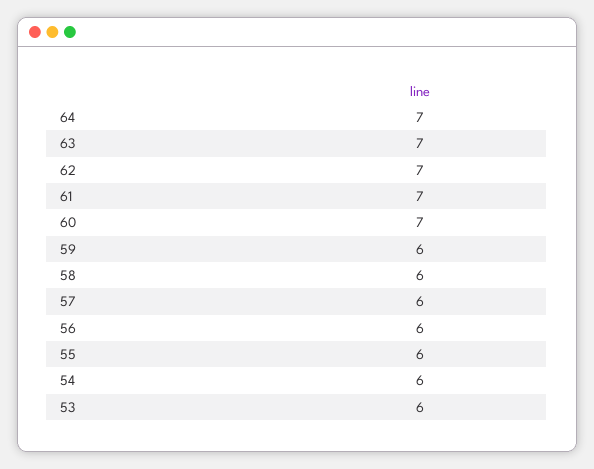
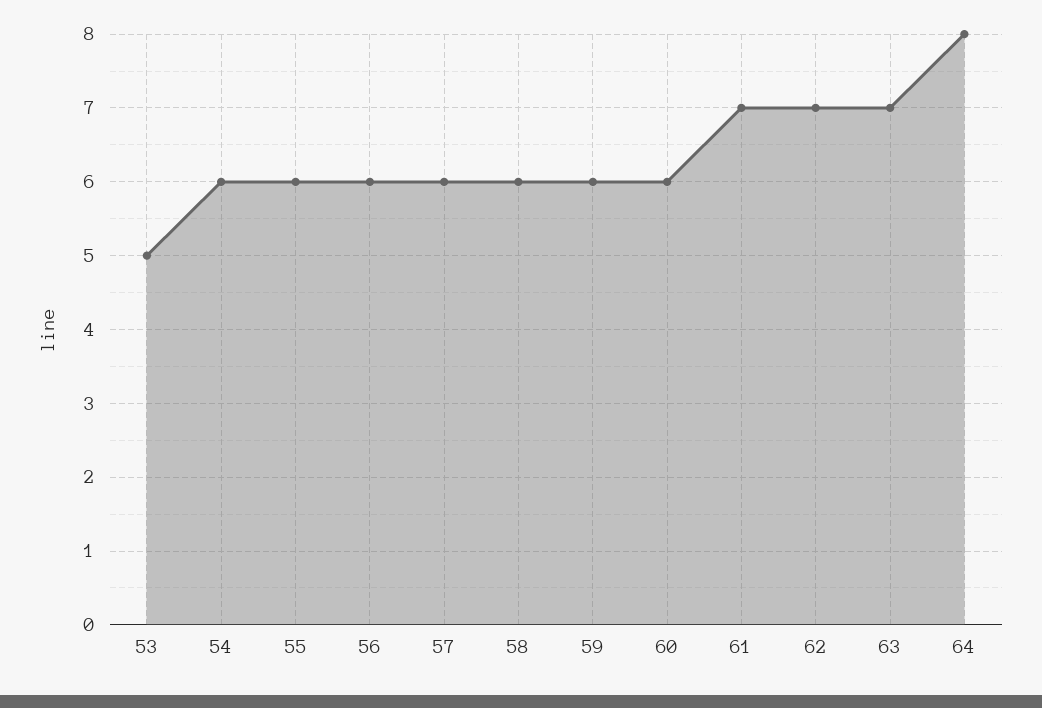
  {
-   "64": 7,
+   "64": 8,
    "63": 7,
    "62": 7,
    "61": 7,
-   "60": 7,
+   "60": 6,
    "59": 6,
    "58": 6,
    "57": 6,
    "56": 6,
    "55": 6,
    "54": 6,
-   "53": 6
+   "53": 5
  }

